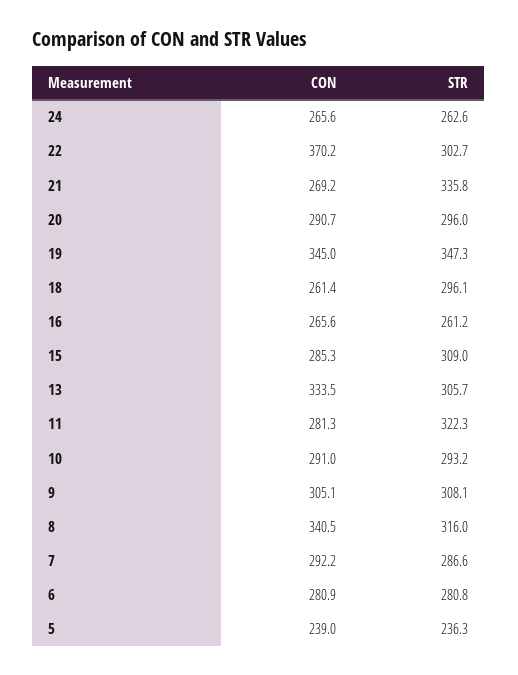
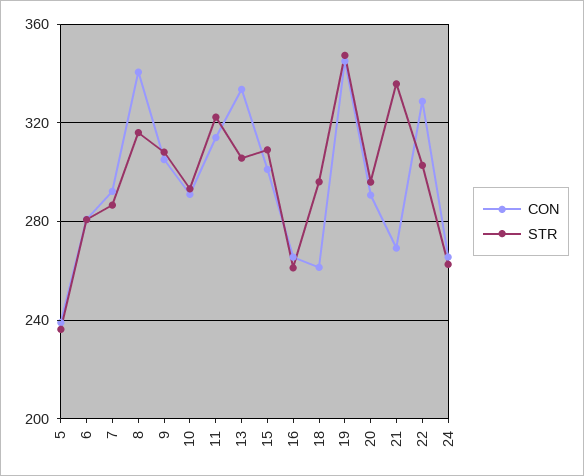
  {
    "CON": {
      "24": 265.6,
-     "22": 370.2,
+     "22": 330,
      "21": 269.2,
      "20": 290.7,
      "19": 345,
      "18": 261.4,
      "16": 265.6,
-     "15": 285.3,
+     "15": 300,
      "13": 333.5,
-     "11": 281.3,
+     "11": 315,
      "10": 291,
      "9": 305.1,
      "8": 340.5,
      "7": 292.2,
      "6": 280.9,
      "5": 239
    },
    "STR": {
      "24": 262.6,
      "22": 302.7,
      "21": 335.8,
      "20": 296,
      "19": 347.3,
      "18": 296.1,
      "16": 261.2,
      "15": 309,
      "13": 305.7,
      "11": 322.3,
      "10": 293.2,
      "9": 308.1,
      "8": 316,
      "7": 286.6,
      "6": 280.8,
      "5": 236.3
    }
  }

